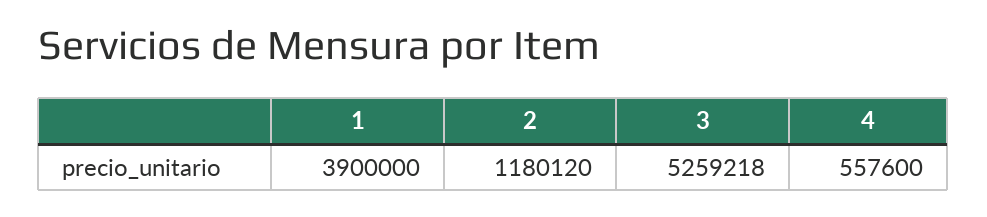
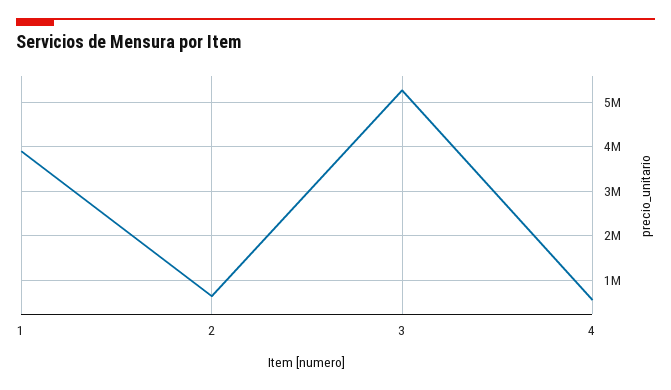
  {
    "1": 3900000,
-   "2": 1180120,
+   "2": 600000,
    "3": 5259218,
    "4": 557600
  }

